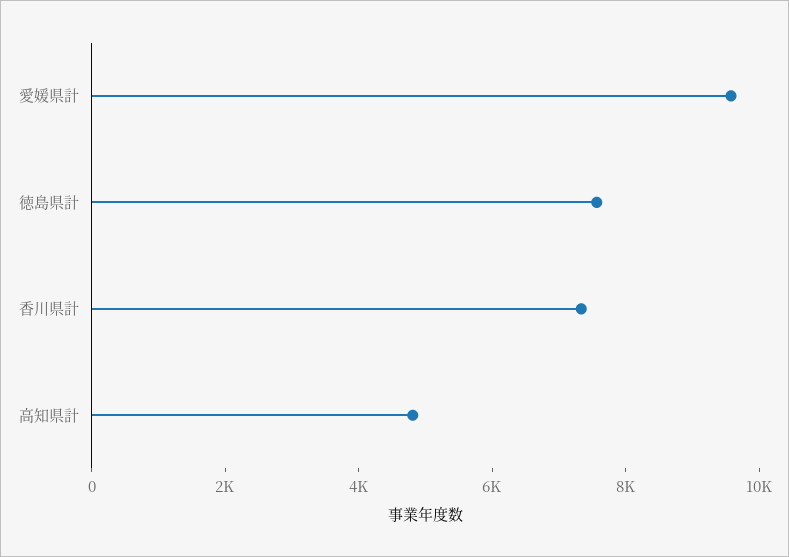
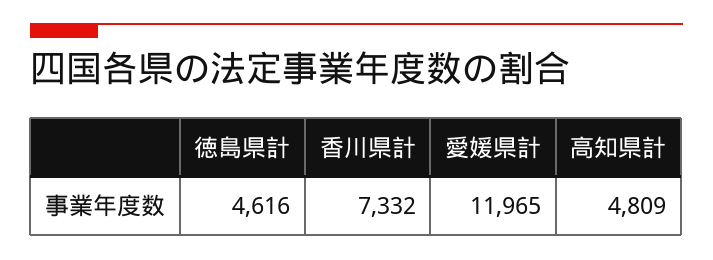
  {
-   "愛媛県計": 9500,
+   "愛媛県計": 11965,
-   "徳島県計": 7500,
+   "徳島県計": 4616,
    "香川県計": 7332,
    "高知県計": 4809
  }

